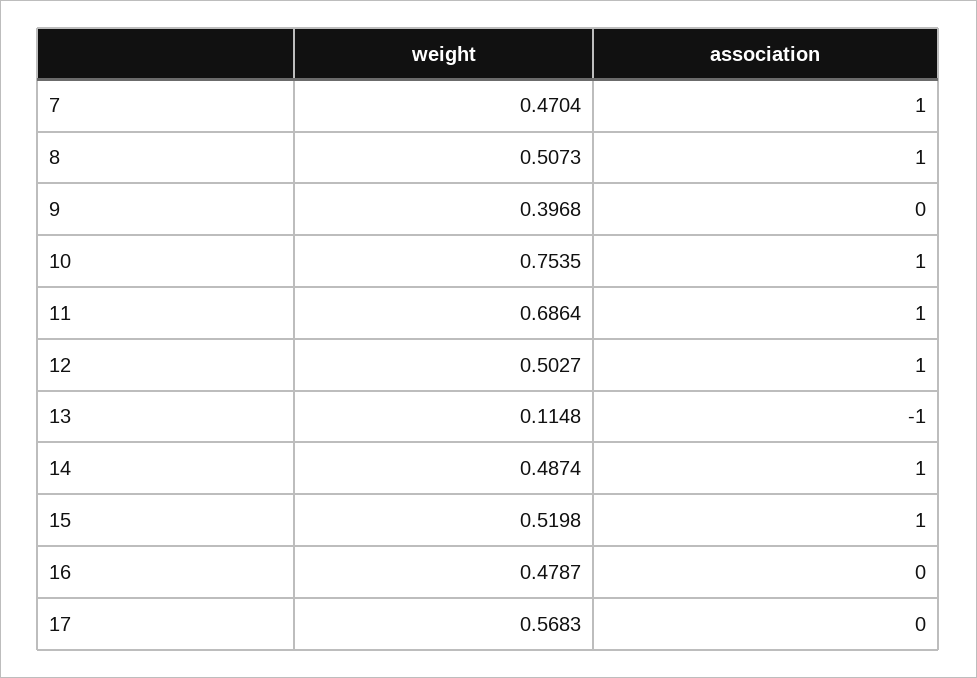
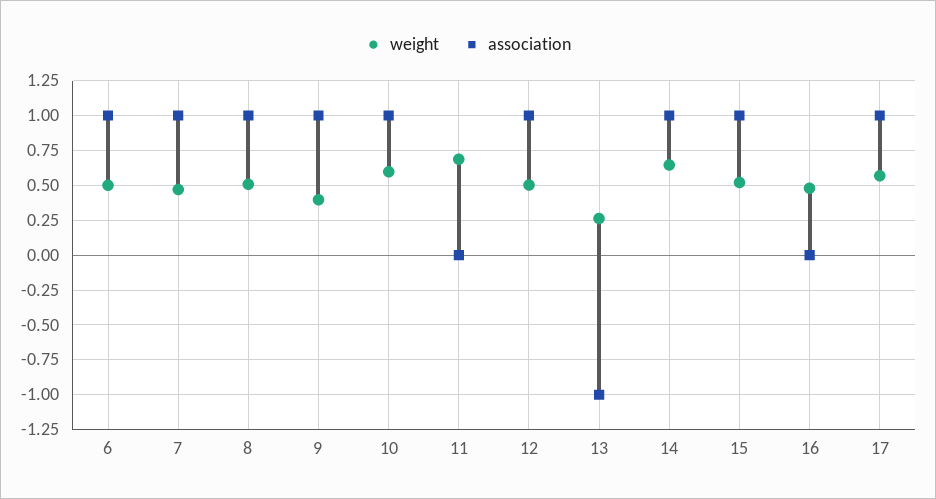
  {
    "weight": {
      "7": 0.4704,
      "8": 0.5073,
      "9": 0.3968,
-     "10": 0.7535,
+     "10": 0.6,
      "11": 0.6864,
      "12": 0.5027,
-     "13": 0.1148,
+     "13": 0.25,
-     "14": 0.4874,
+     "14": 0.65,
      "15": 0.5198,
      "16": 0.4787,
-     "17": 0.5683
+     "17": 0.5683,
+     "6": 0.5
    },
    "association": {
      "7": 1,
      "8": 1,
-     "9": 0,
+     "9": 1,
      "10": 1,
-     "11": 1,
+     "11": 0,
      "12": 1,
      "13": -1,
      "14": 1,
      "15": 1,
      "16": 0,
-     "17": 0
+     "17": 1,
+     "6": 1
    }
  }

